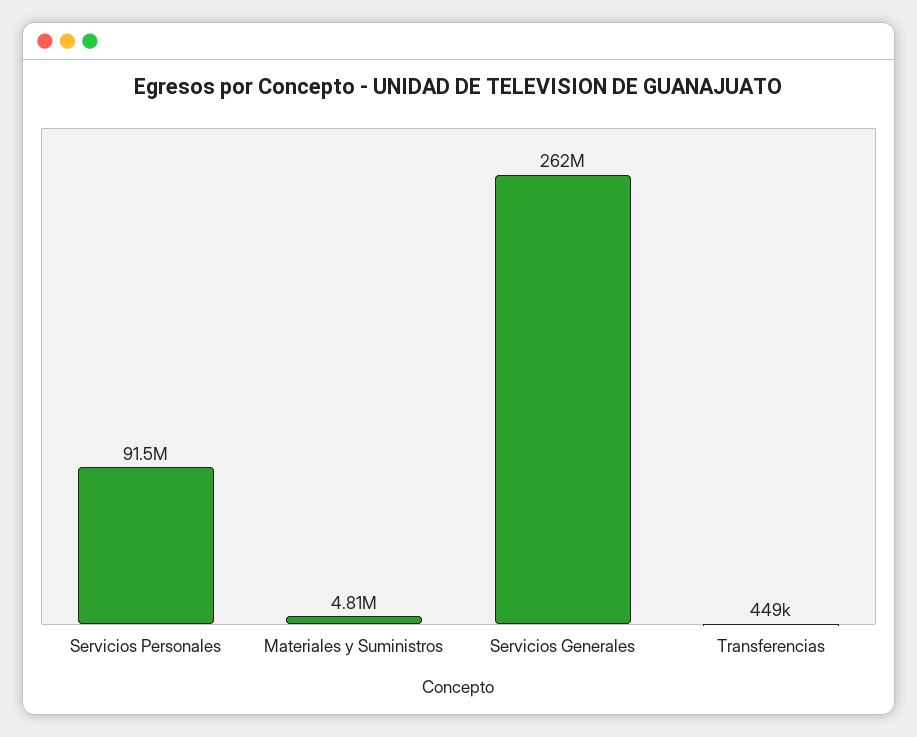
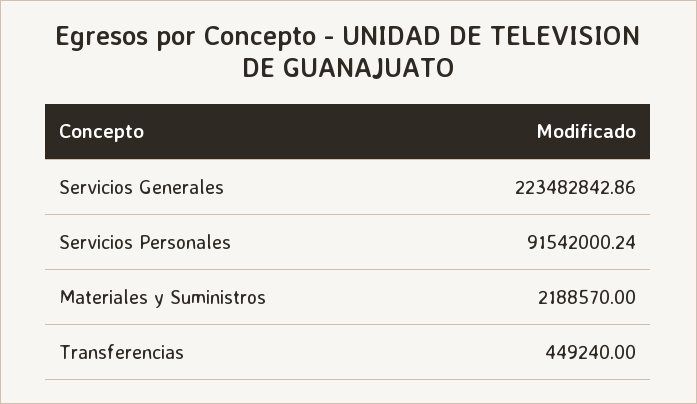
  {
    "Servicios Personales": 91542000.24,
-   "Materiales y Suministros": 4810000,
+   "Materiales y Suministros": 2188570,
-   "Servicios Generales": 262000000,
+   "Servicios Generales": 223482842.86,
    "Transferencias": 449240
  }

